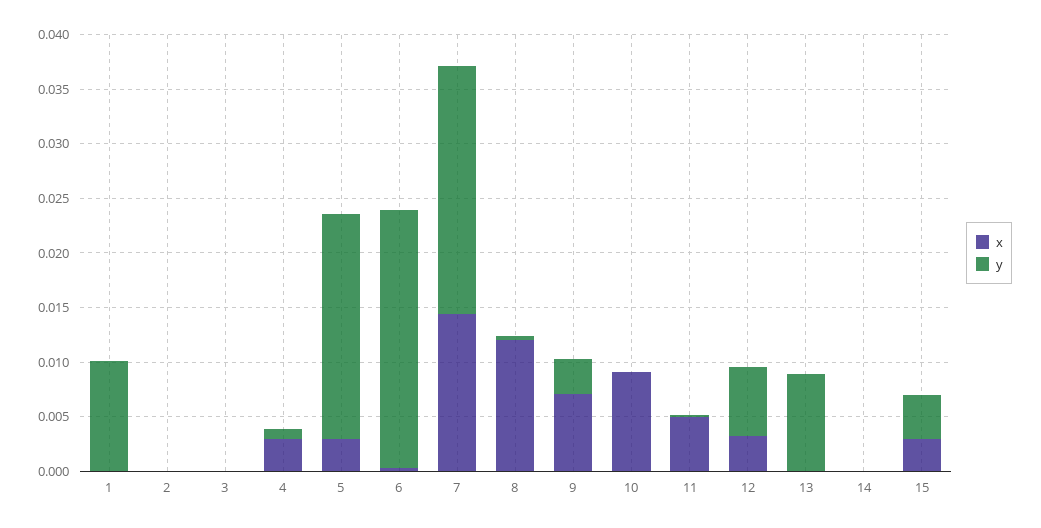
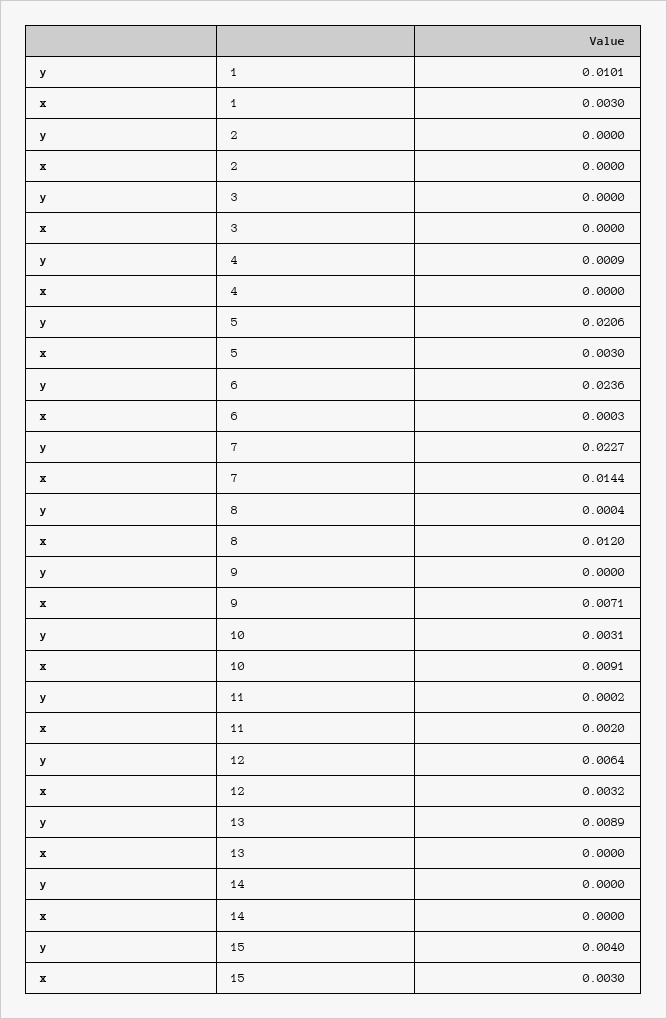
  {
    "x": {
-     "1": 0,
+     "1": 0.003,
      "2": 0,
      "3": 0,
-     "4": 0.003,
+     "4": 0,
      "5": 0.003,
      "6": 0.0003,
      "7": 0.0144,
      "8": 0.012,
      "9": 0.0071,
      "10": 0.0091,
-     "11": 0.005,
+     "11": 0.002,
      "12": 0.0032,
      "13": 0,
      "14": 0,
      "15": 0.003
    },
    "y": {
      "1": 0.0101,
      "2": 0,
      "3": 0,
      "4": 0.0009,
      "5": 0.0206,
      "6": 0.0236,
      "7": 0.0227,
      "8": 0.0004,
-     "9": 0.003,
+     "9": 0,
-     "10": 0,
+     "10": 0.0031,
      "11": 0.0002,
      "12": 0.0064,
      "13": 0.0089,
      "14": 0,
      "15": 0.004
    }
  }

